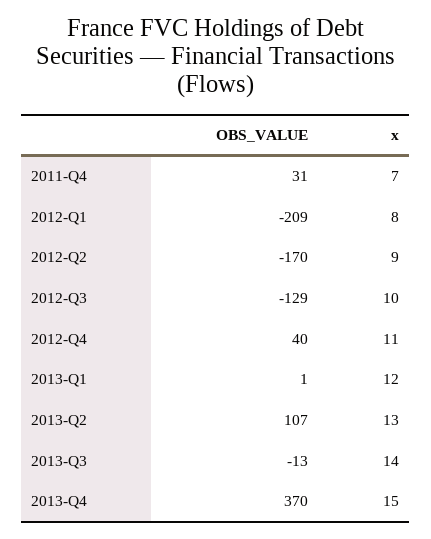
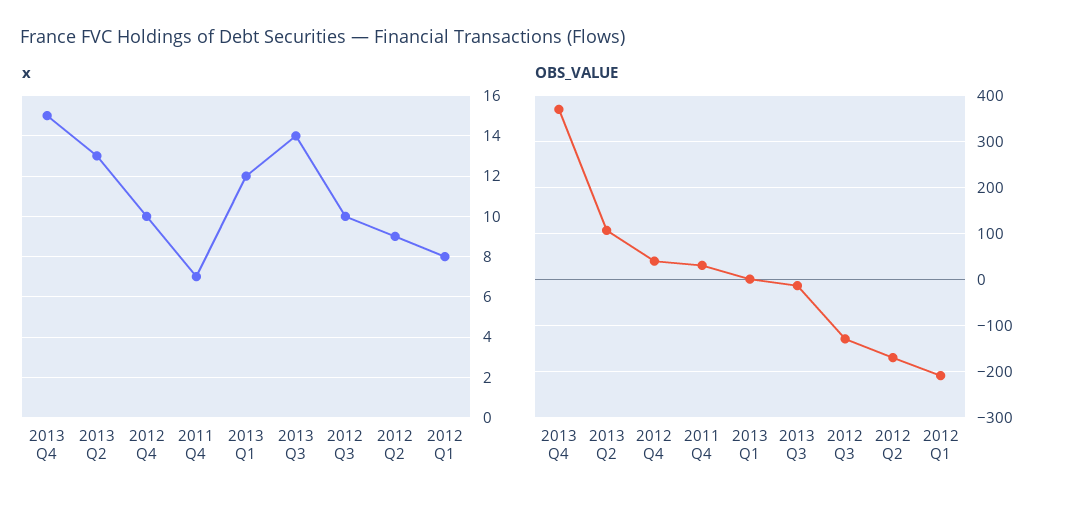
  {
    "OBS_VALUE": {
      "2011-Q4": 31,
      "2012-Q1": -209,
      "2012-Q2": -170,
      "2012-Q3": -129,
      "2012-Q4": 40,
      "2013-Q1": 1,
      "2013-Q2": 107,
      "2013-Q3": -13,
      "2013-Q4": 370
    },
    "x": {
      "2011-Q4": 7,
      "2012-Q1": 8,
      "2012-Q2": 9,
      "2012-Q3": 10,
-     "2012-Q4": 11,
+     "2012-Q4": 10,
      "2013-Q1": 12,
      "2013-Q2": 13,
      "2013-Q3": 14,
      "2013-Q4": 15
    }
  }

